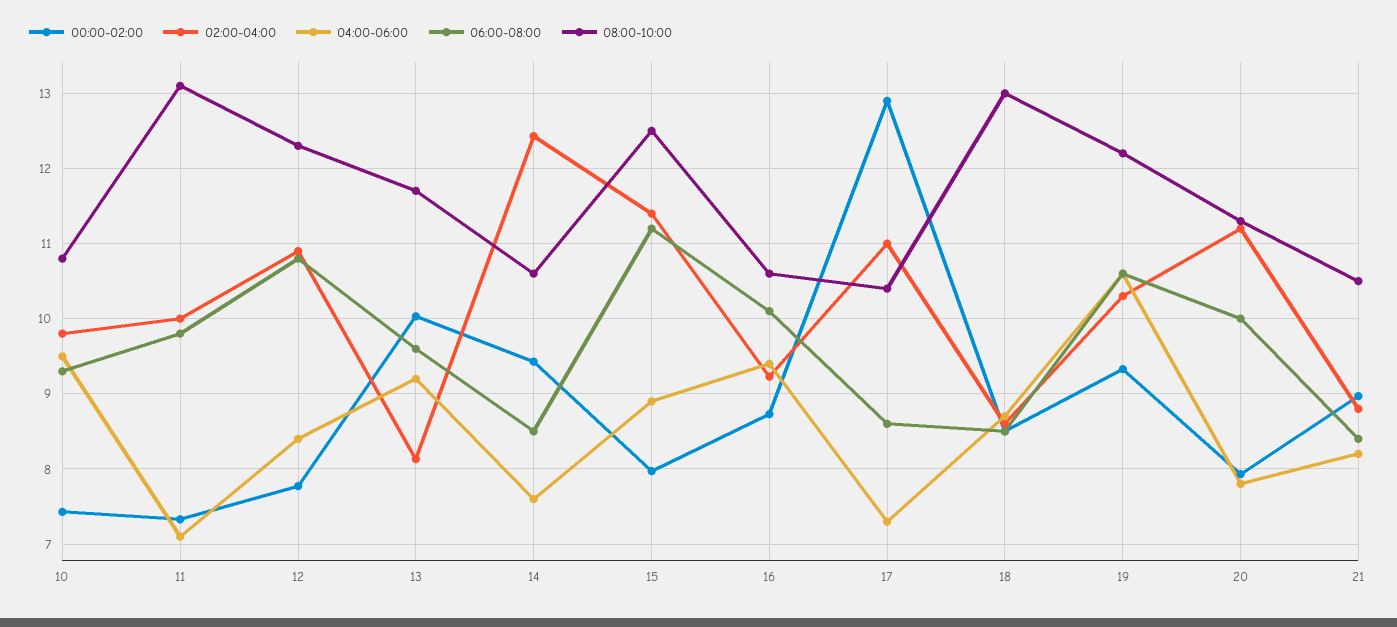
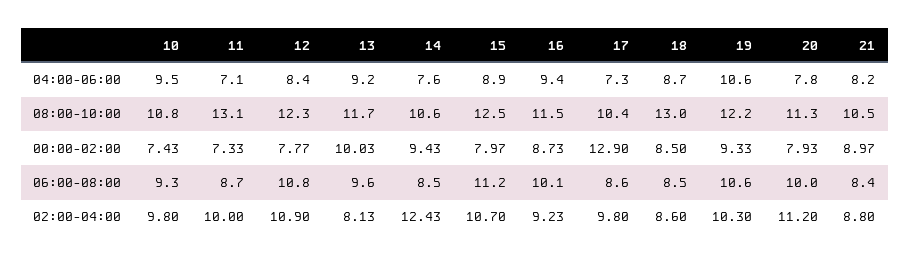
  {
    "00:00-02:00": {
      "10": 7.43,
      "11": 7.33,
      "12": 7.77,
      "13": 10.03,
      "14": 9.43,
      "15": 7.97,
      "16": 8.73,
      "17": 12.9,
      "18": 8.5,
      "19": 9.33,
      "20": 7.93,
      "21": 8.97
    },
    "02:00-04:00": {
      "10": 9.8,
      "11": 10,
      "12": 10.9,
      "13": 8.13,
      "14": 12.43,
-     "15": 11.4,
+     "15": 10.7,
      "16": 9.23,
-     "17": 11,
+     "17": 9.8,
      "18": 8.6,
      "19": 10.3,
      "20": 11.2,
      "21": 8.8
    },
    "04:00-06:00": {
      "10": 9.5,
      "11": 7.1,
      "12": 8.4,
      "13": 9.2,
      "14": 7.6,
      "15": 8.9,
      "16": 9.4,
      "17": 7.3,
      "18": 8.7,
      "19": 10.6,
      "20": 7.8,
      "21": 8.2
    },
    "06:00-08:00": {
      "10": 9.3,
-     "11": 9.8,
+     "11": 8.7,
      "12": 10.8,
      "13": 9.6,
      "14": 8.5,
      "15": 11.2,
      "16": 10.1,
      "17": 8.6,
      "18": 8.5,
      "19": 10.6,
      "20": 10,
      "21": 8.4
    },
    "08:00-10:00": {
      "10": 10.8,
      "11": 13.1,
      "12": 12.3,
      "13": 11.7,
      "14": 10.6,
      "15": 12.5,
-     "16": 10.6,
+     "16": 11.5,
      "17": 10.4,
      "18": 13,
      "19": 12.2,
      "20": 11.3,
      "21": 10.5
    }
  }

